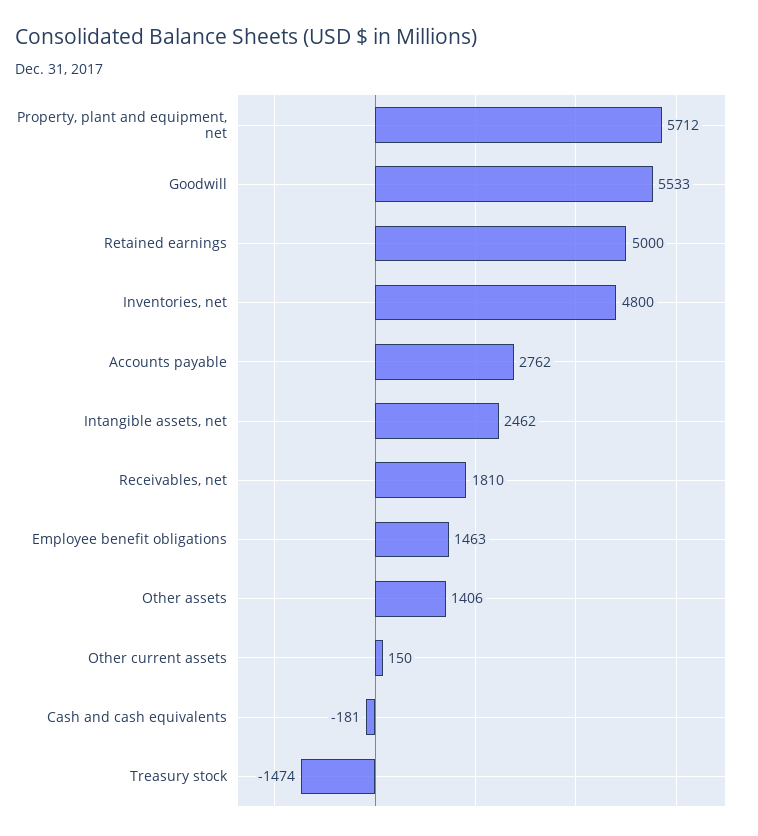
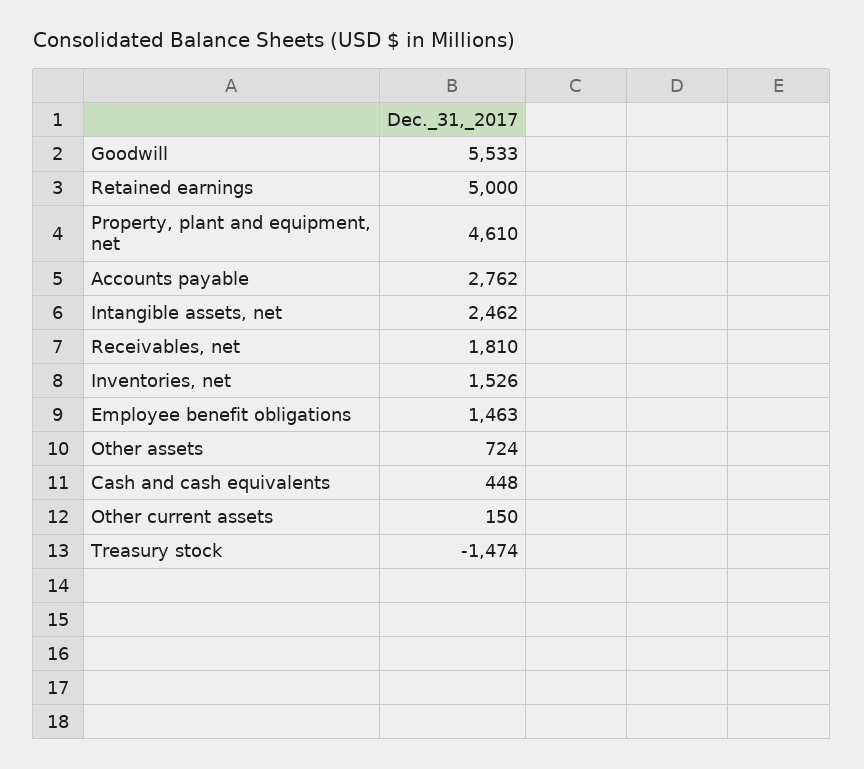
  {
-   "Property, plant and equipment, net": 5712,
+   "Property, plant and equipment, net": 4610,
    "Goodwill": 5533,
    "Retained earnings": 5000,
-   "Inventories, net": 4800,
+   "Inventories, net": 1526,
    "Accounts payable": 2762,
    "Intangible assets, net": 2462,
    "Receivables, net": 1810,
    "Employee benefit obligations": 1463,
-   "Other assets": 1406,
+   "Other assets": 724,
    "Other current assets": 150,
-   "Cash and cash equivalents": -181,
+   "Cash and cash equivalents": 448,
    "Treasury stock": -1474
  }

